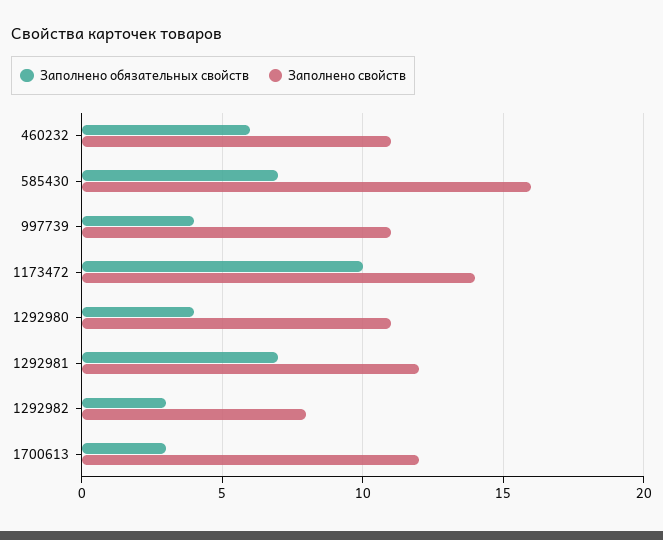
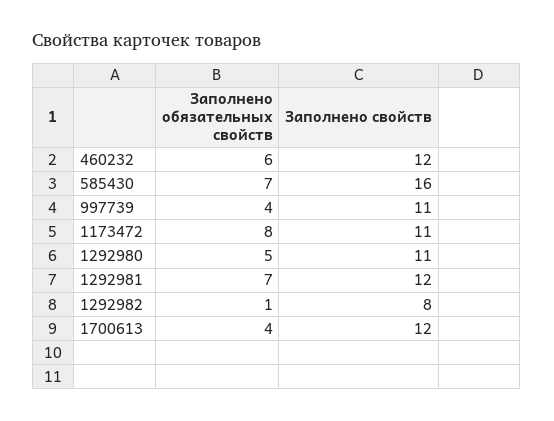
  {
    "Заполнено обязательных свойств": {
      "460232": 6,
      "585430": 7,
      "997739": 4,
-     "1173472": 10,
+     "1173472": 8,
-     "1292980": 4,
+     "1292980": 5,
      "1292981": 7,
-     "1292982": 3,
+     "1292982": 1,
-     "1700613": 3
+     "1700613": 4
    },
    "Заполнено свойств": {
-     "460232": 11,
+     "460232": 12,
      "585430": 16,
      "997739": 11,
-     "1173472": 14,
+     "1173472": 11,
      "1292980": 11,
      "1292981": 12,
      "1292982": 8,
      "1700613": 12
    }
  }

